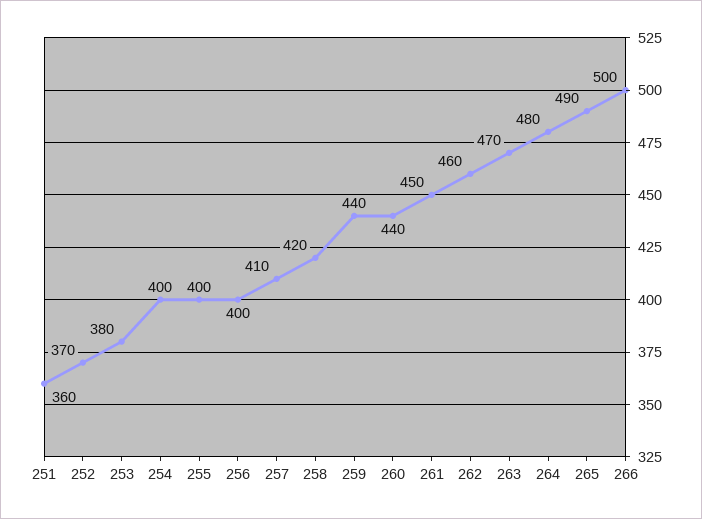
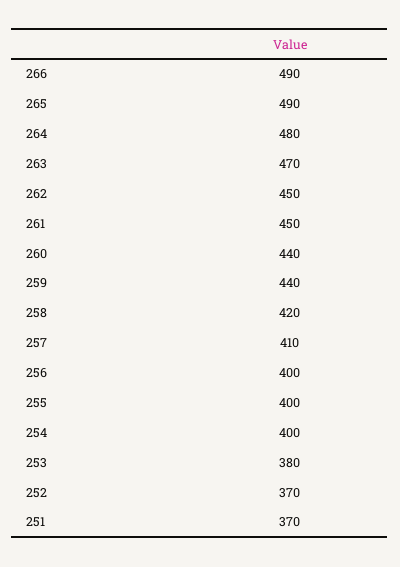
  {
-   "251": 360,
+   "251": 370,
    "252": 370,
    "253": 380,
    "254": 400,
    "255": 400,
    "256": 400,
    "257": 410,
    "258": 420,
    "259": 440,
    "260": 440,
    "261": 450,
-   "262": 460,
+   "262": 450,
    "263": 470,
    "264": 480,
    "265": 490,
-   "266": 500
+   "266": 490
  }

